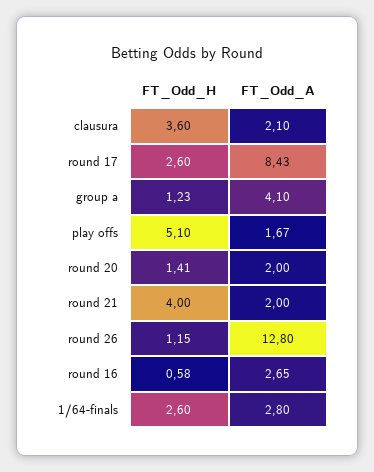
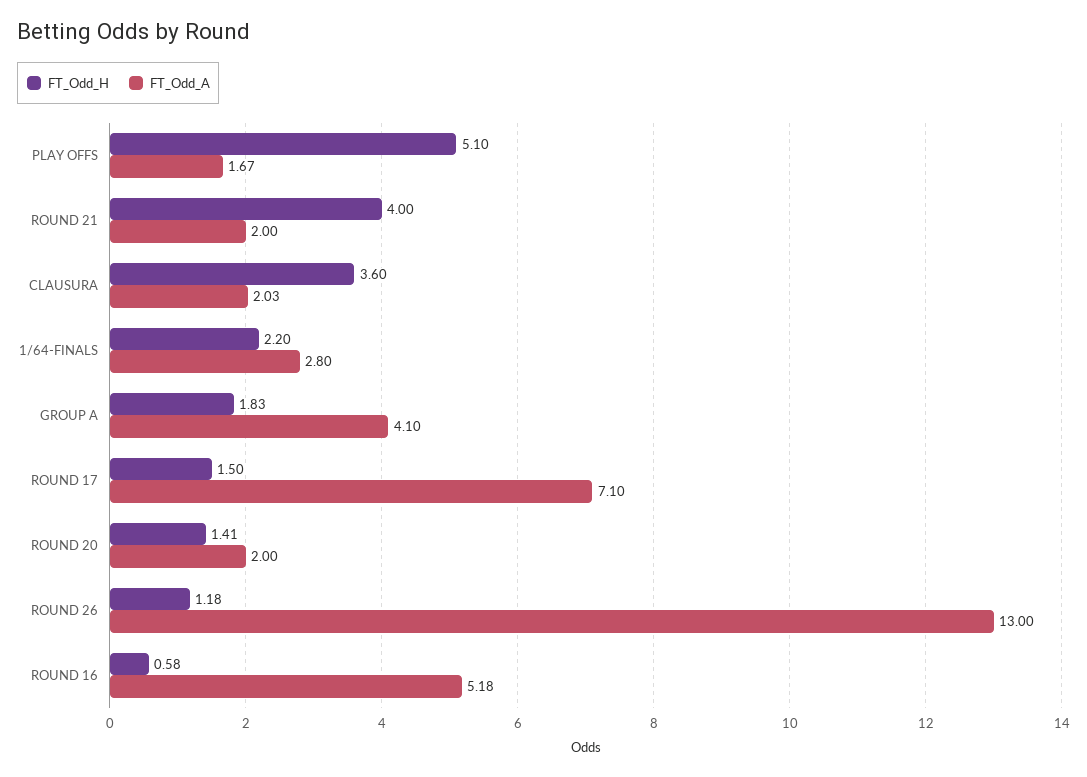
  {
    "FT_Odd_H": {
      "clausura": 3.6,
-     "round 17": 2.6,
+     "round 17": 1.5,
-     "group a": 1.23,
+     "group a": 1.83,
      "play offs": 5.1,
      "round 20": 1.41,
      "round 21": 4,
-     "round 26": 1.15,
+     "round 26": 1.18,
      "round 16": 0.58,
-     "1/64-finals": 2.6
+     "1/64-finals": 2.2
    },
    "FT_Odd_A": {
-     "clausura": 2.1,
+     "clausura": 2.03,
-     "round 17": 8.43,
+     "round 17": 7.1,
      "group a": 4.1,
      "play offs": 1.67,
      "round 20": 2,
      "round 21": 2,
-     "round 26": 12.8,
+     "round 26": 13,
-     "round 16": 2.65,
+     "round 16": 5.18,
      "1/64-finals": 2.8
    }
  }

